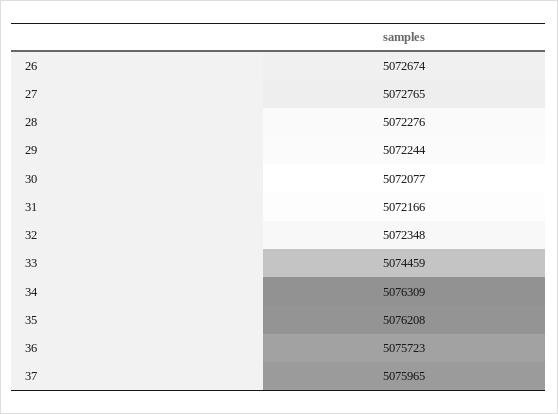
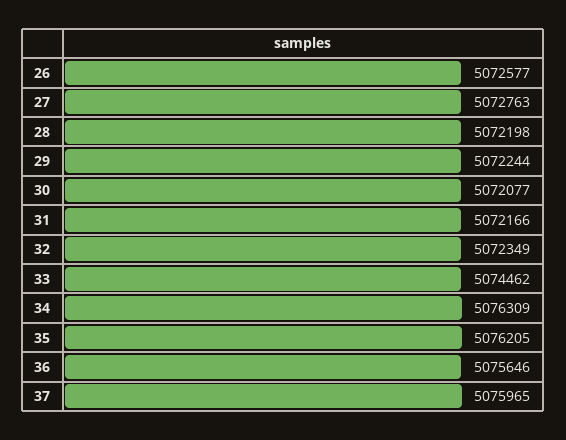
  {
-   "26": 5072674,
+   "26": 5072577,
-   "27": 5072765,
+   "27": 5072763,
-   "28": 5072276,
+   "28": 5072198,
    "29": 5072244,
    "30": 5072077,
    "31": 5072166,
-   "32": 5072348,
+   "32": 5072349,
-   "33": 5074459,
+   "33": 5074462,
    "34": 5076309,
-   "35": 5076208,
+   "35": 5076205,
-   "36": 5075723,
+   "36": 5075646,
    "37": 5075965
  }

